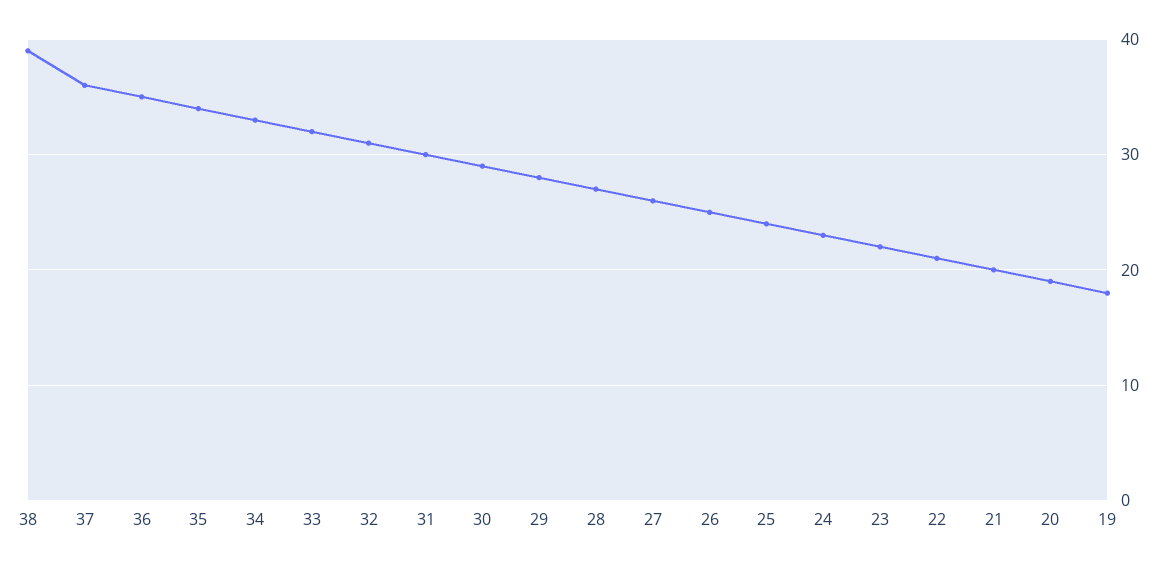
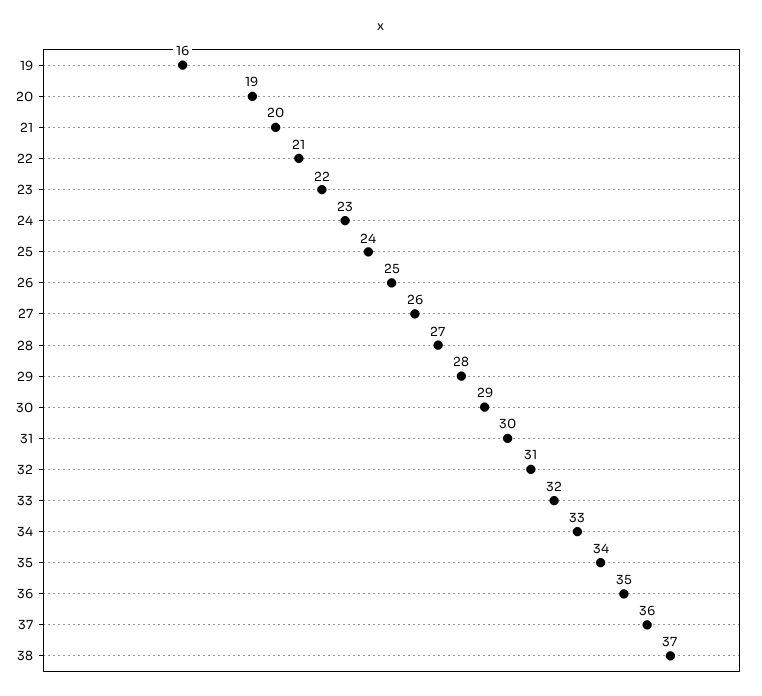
  {
-   "38": 39,
+   "38": 37,
    "37": 36,
    "36": 35,
    "35": 34,
    "34": 33,
    "33": 32,
    "32": 31,
    "31": 30,
    "30": 29,
    "29": 28,
    "28": 27,
    "27": 26,
    "26": 25,
    "25": 24,
    "24": 23,
    "23": 22,
    "22": 21,
    "21": 20,
    "20": 19,
-   "19": 18
+   "19": 16
  }

